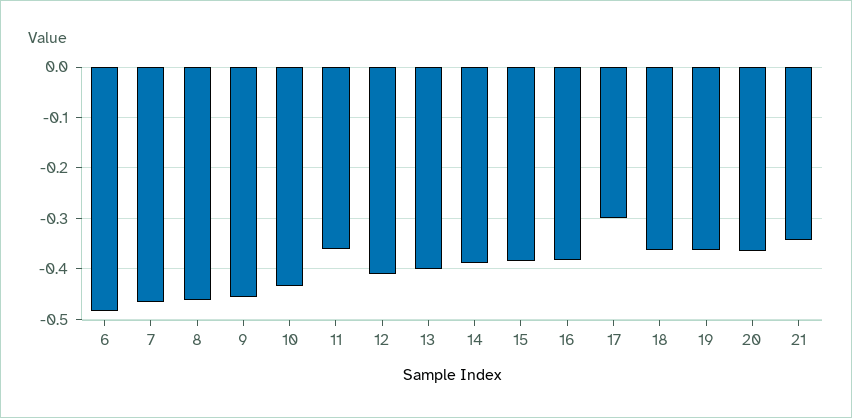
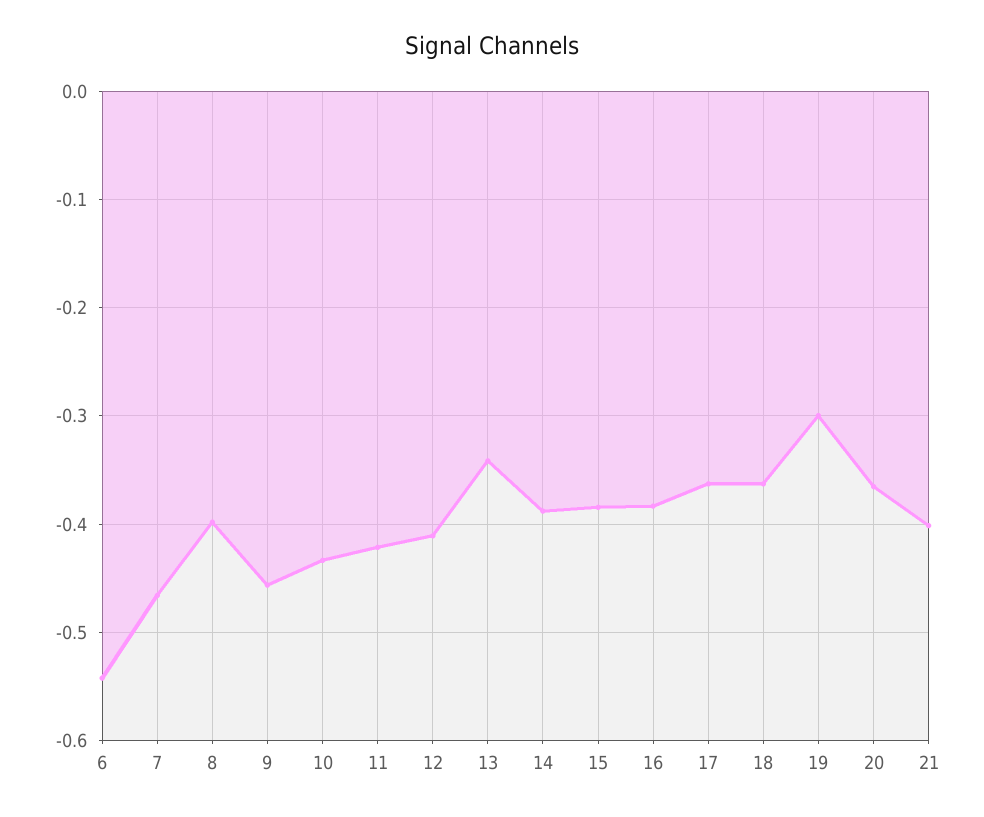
  {
-   "6": -0.48,
+   "6": -0.54,
    "7": -0.47,
-   "8": -0.46,
+   "8": -0.4,
    "9": -0.46,
    "10": -0.43,
-   "11": -0.36,
+   "11": -0.42,
    "12": -0.41,
-   "13": -0.4,
+   "13": -0.34,
    "14": -0.39,
    "15": -0.38,
    "16": -0.38,
-   "17": -0.3,
+   "17": -0.36,
    "18": -0.36,
-   "19": -0.36,
+   "19": -0.3,
    "20": -0.37,
-   "21": -0.34
+   "21": -0.4
  }

